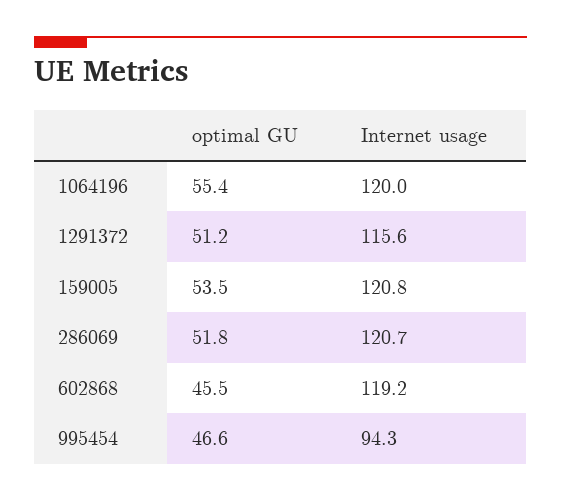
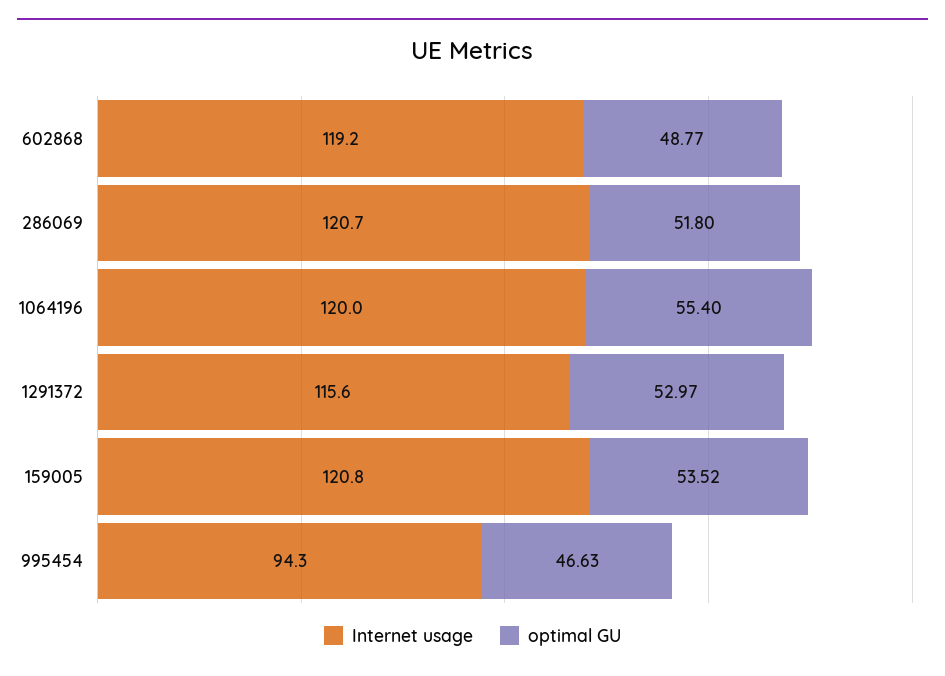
  {
    "optimal GU": {
      "1064196": 55.4,
-     "1291372": 51.2,
+     "1291372": 52.97,
      "159005": 53.52,
      "286069": 51.8,
-     "602868": 45.5,
+     "602868": 48.77,
      "995454": 46.63
    },
    "Internet usage": {
      "1064196": 120,
      "1291372": 115.6,
      "159005": 120.8,
      "286069": 120.7,
      "602868": 119.2,
      "995454": 94.3
    }
  }

